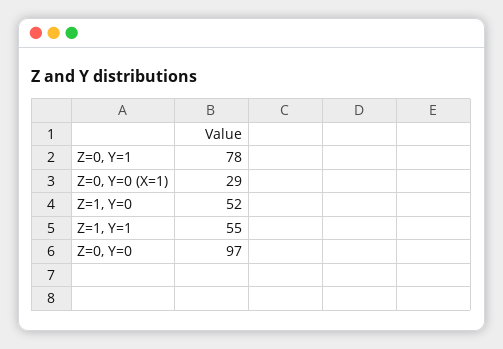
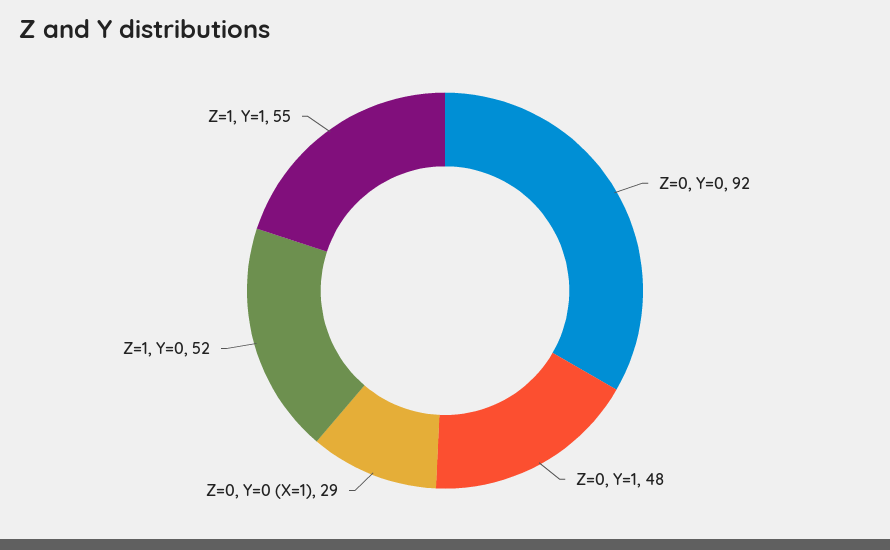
  {
-   "Z=0, Y=1": 78,
+   "Z=0, Y=1": 48,
    "Z=0, Y=0 (X=1)": 29,
    "Z=1, Y=0": 52,
    "Z=1, Y=1": 55,
-   "Z=0, Y=0": 97
+   "Z=0, Y=0": 92
  }

